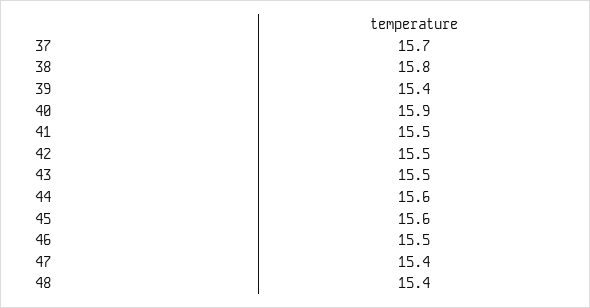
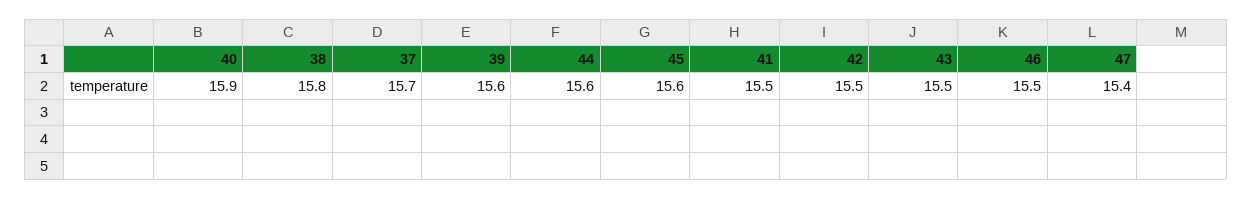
  {
    "37": 15.7,
    "38": 15.8,
-   "39": 15.4,
+   "39": 15.6,
    "40": 15.9,
    "41": 15.5,
    "42": 15.5,
    "43": 15.5,
    "44": 15.6,
    "45": 15.6,
    "46": 15.5,
-   "47": 15.4,
+   "47": 15.4
-   "48": 15.4
  }

